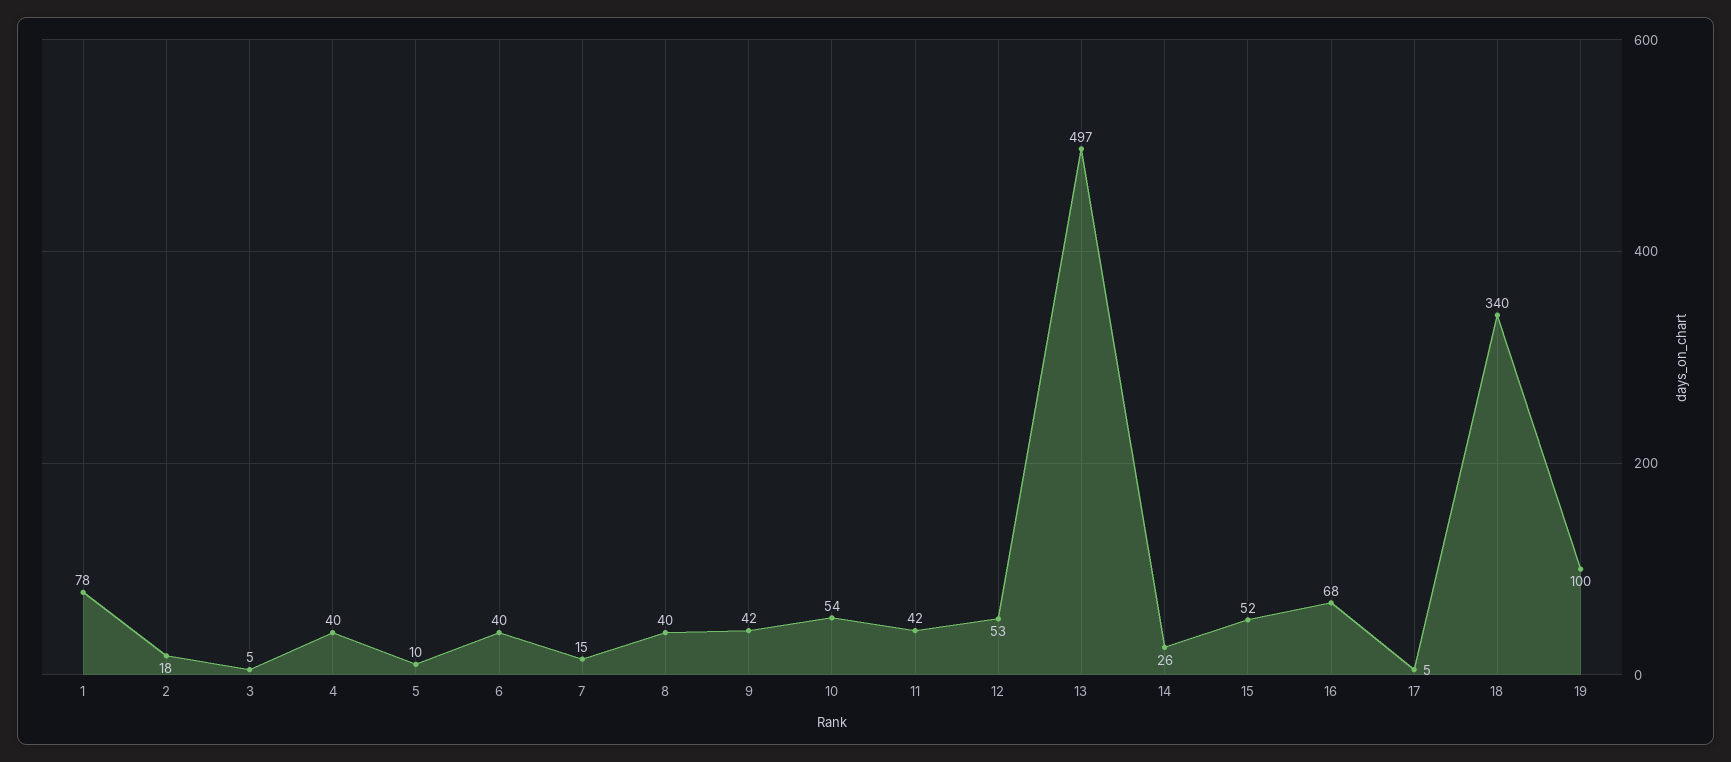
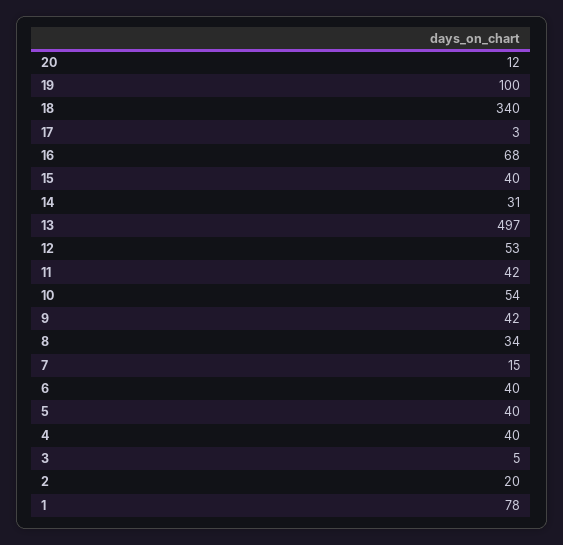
  {
    "1": 78,
-   "2": 18,
+   "2": 20,
    "3": 5,
    "4": 40,
-   "5": 10,
+   "5": 40,
    "6": 40,
    "7": 15,
-   "8": 40,
+   "8": 34,
    "9": 42,
    "10": 54,
    "11": 42,
    "12": 53,
    "13": 497,
-   "14": 26,
+   "14": 31,
-   "15": 52,
+   "15": 40,
    "16": 68,
-   "17": 5,
+   "17": 3,
    "18": 340,
-   "19": 100
+   "19": 100,
+   "20": 12
  }

